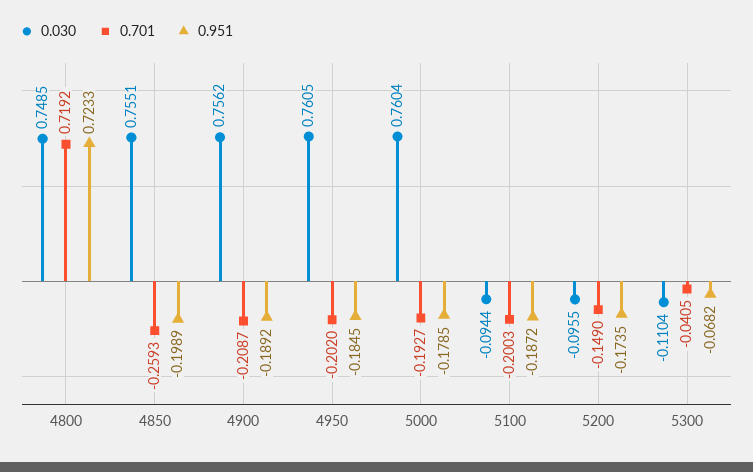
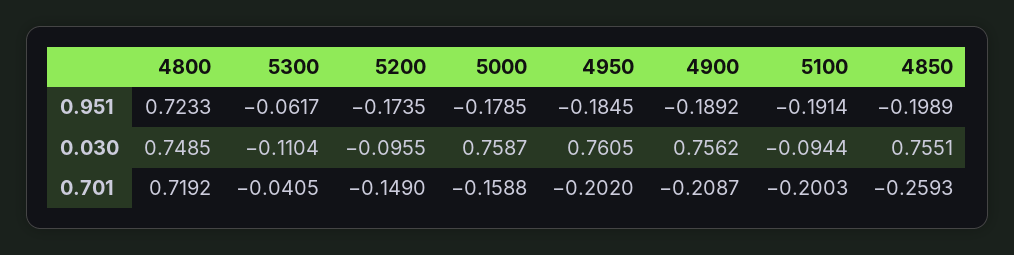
  {
    "0.030": {
      "4800": 0.7485,
      "4850": 0.7551,
      "4900": 0.7562,
      "4950": 0.7605,
-     "5000": 0.7604,
+     "5000": 0.7587,
      "5100": -0.0944,
      "5200": -0.0955,
      "5300": -0.1104
    },
    "0.701": {
      "4800": 0.7192,
      "4850": -0.2593,
      "4900": -0.2087,
      "4950": -0.202,
-     "5000": -0.1927,
+     "5000": -0.1588,
      "5100": -0.2003,
      "5200": -0.149,
      "5300": -0.0405
    },
    "0.951": {
      "4800": 0.7233,
      "4850": -0.1989,
      "4900": -0.1892,
      "4950": -0.1845,
      "5000": -0.1785,
-     "5100": -0.1872,
+     "5100": -0.1914,
      "5200": -0.1735,
-     "5300": -0.0682
+     "5300": -0.0617
    }
  }

